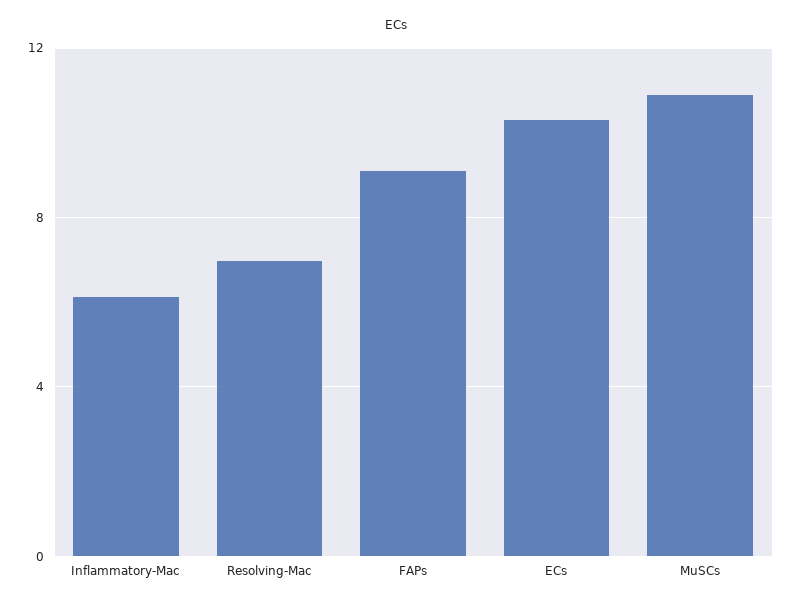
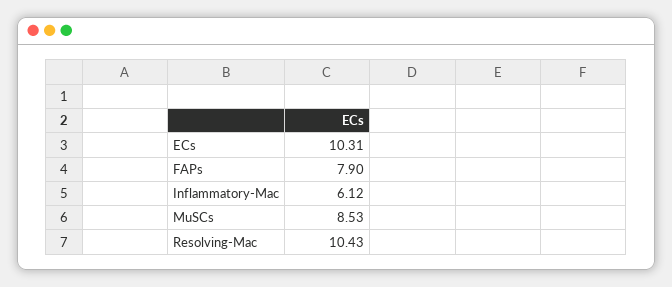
  {
    "Inflammatory-Mac": 6.12,
-   "Resolving-Mac": 7,
+   "Resolving-Mac": 10.43,
-   "FAPs": 9,
+   "FAPs": 7.9,
    "ECs": 10.31,
-   "MuSCs": 11
+   "MuSCs": 8.53
  }

